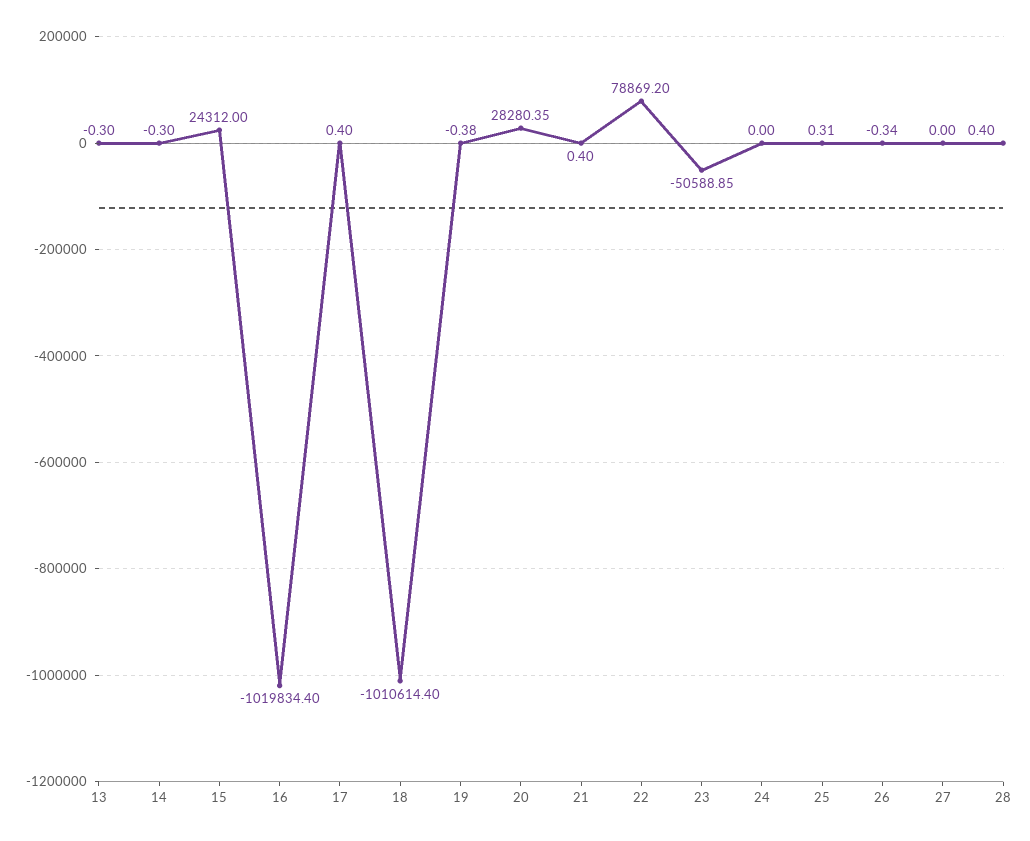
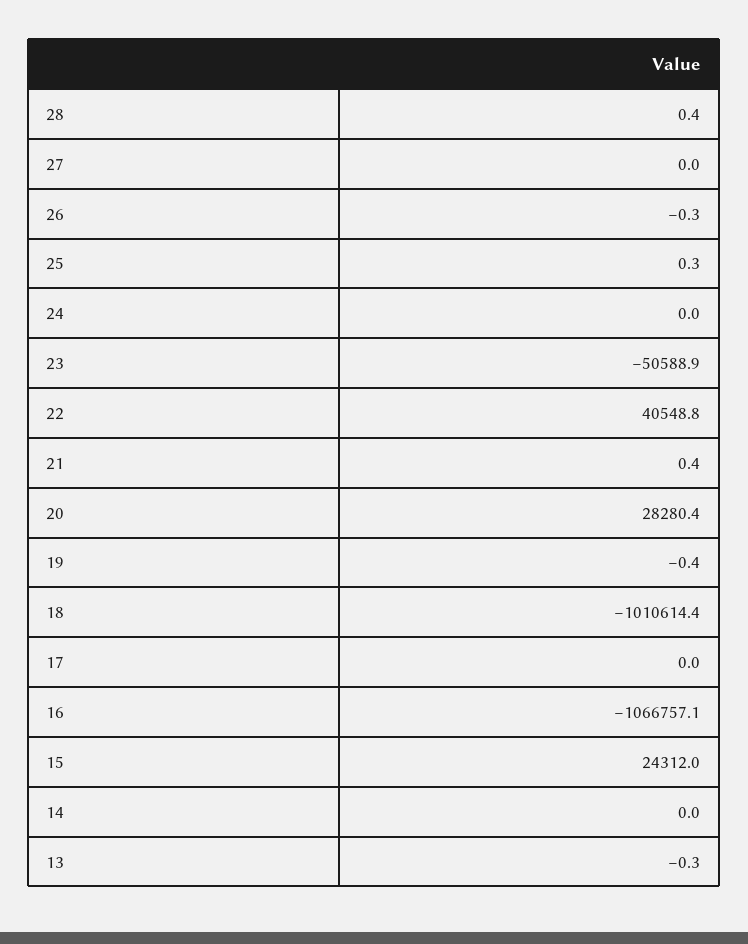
  {
    "13": -0.3,
-   "14": -0.3,
+   "14": 0,
    "15": 24312,
-   "16": -1019834.4,
+   "16": -1066757.1,
-   "17": 0.4,
+   "17": 0,
    "18": -1010614.4,
    "19": -0.38,
    "20": 28280.35,
    "21": 0.4,
-   "22": 78869.2,
+   "22": 40548.8,
    "23": -50588.85,
    "24": 0,
    "25": 0.31,
    "26": -0.34,
    "27": 0,
    "28": 0.4
  }

